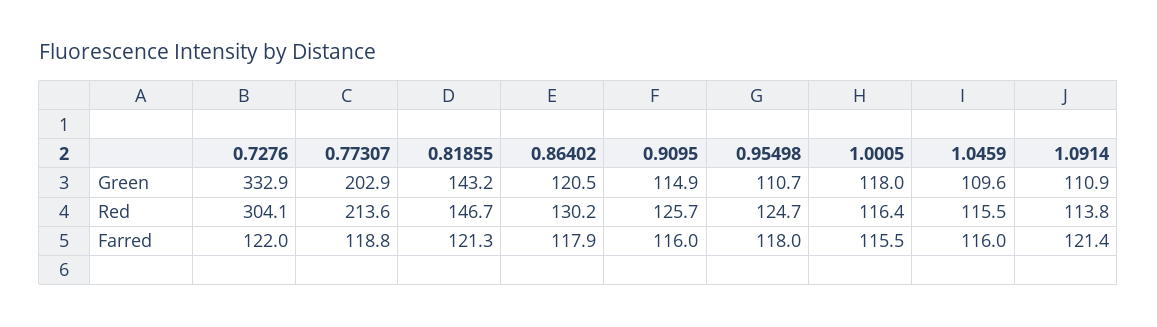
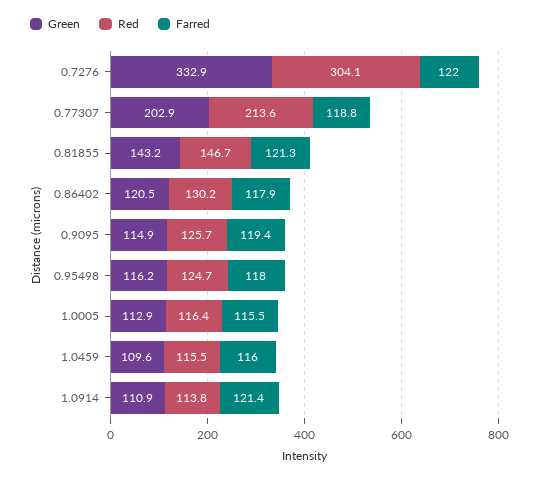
  {
    "Green": {
      "0.7276": 332.9,
      "0.77307": 202.9,
      "0.81855": 143.2,
      "0.86402": 120.5,
      "0.9095": 114.9,
-     "0.95498": 110.7,
+     "0.95498": 116.2,
-     "1.0005": 118,
+     "1.0005": 112.9,
      "1.0459": 109.6,
      "1.0914": 110.9
    },
    "Red": {
      "0.7276": 304.1,
      "0.77307": 213.6,
      "0.81855": 146.7,
      "0.86402": 130.2,
      "0.9095": 125.7,
      "0.95498": 124.7,
      "1.0005": 116.4,
      "1.0459": 115.5,
      "1.0914": 113.8
    },
    "Farred": {
      "0.7276": 122,
      "0.77307": 118.8,
      "0.81855": 121.3,
      "0.86402": 117.9,
-     "0.9095": 116,
+     "0.9095": 119.4,
      "0.95498": 118,
      "1.0005": 115.5,
      "1.0459": 116,
      "1.0914": 121.4
    }
  }

